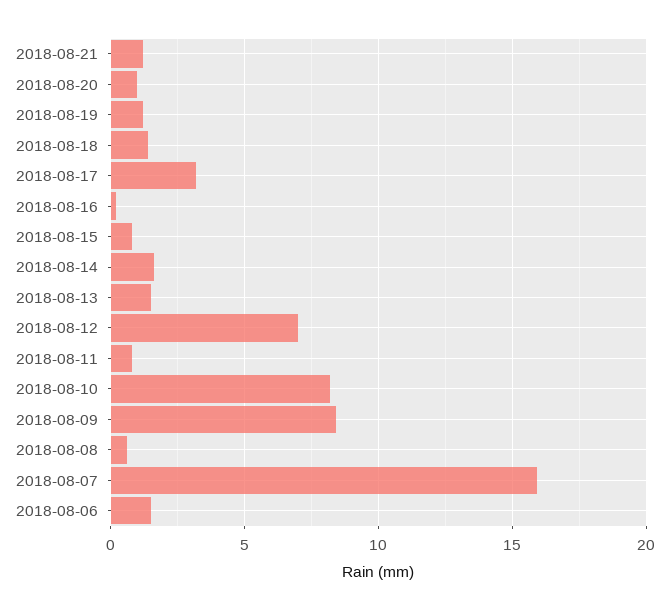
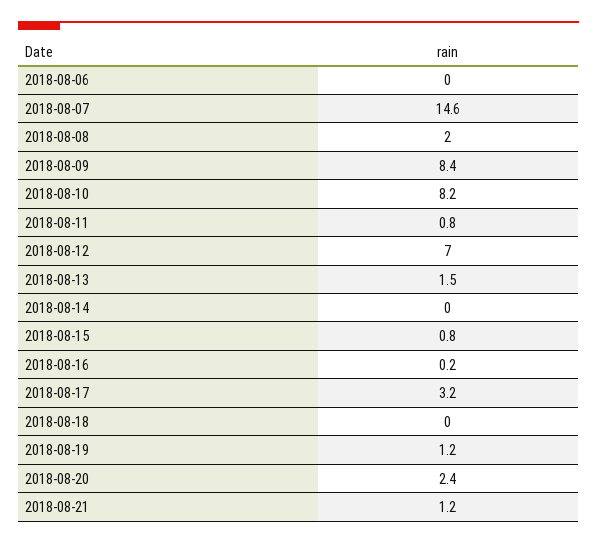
  {
    "2018-08-21": 1.2,
-   "2018-08-20": 1,
+   "2018-08-20": 2.4,
    "2018-08-19": 1.2,
-   "2018-08-18": 1.5,
+   "2018-08-18": 0,
    "2018-08-17": 3.2,
    "2018-08-16": 0.2,
    "2018-08-15": 0.8,
-   "2018-08-14": 1.5,
+   "2018-08-14": 0,
    "2018-08-13": 1.5,
    "2018-08-12": 7,
    "2018-08-11": 0.8,
    "2018-08-10": 8.2,
    "2018-08-09": 8.4,
-   "2018-08-08": 0.5,
+   "2018-08-08": 2,
-   "2018-08-07": 16,
+   "2018-08-07": 14.6,
-   "2018-08-06": 1.5
+   "2018-08-06": 0
  }

